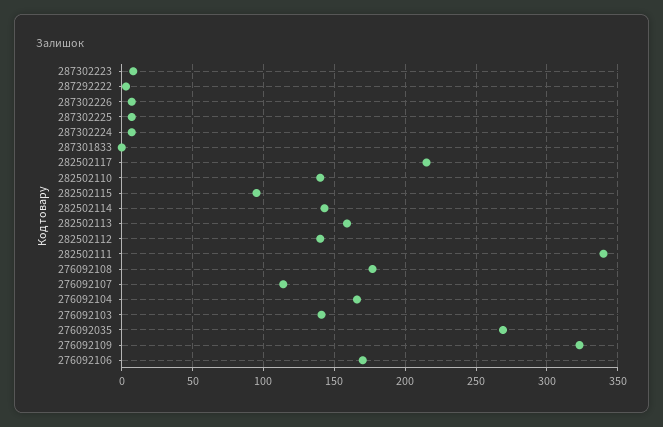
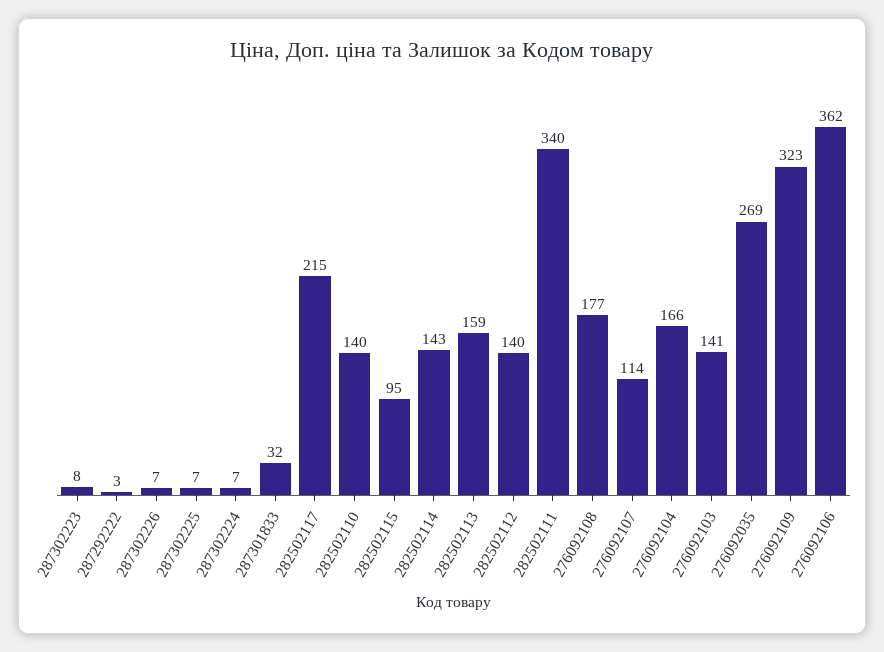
  {
    "287302223": 8,
    "287292222": 3,
    "287302226": 7,
    "287302225": 7,
    "287302224": 7,
-   "287301833": 0,
+   "287301833": 32,
    "282502117": 215,
    "282502110": 140,
    "282502115": 95,
    "282502114": 143,
    "282502113": 159,
    "282502112": 140,
    "282502111": 340,
    "276092108": 177,
    "276092107": 114,
    "276092104": 166,
    "276092103": 141,
    "276092035": 269,
    "276092109": 323,
-   "276092106": 170
+   "276092106": 362
  }

